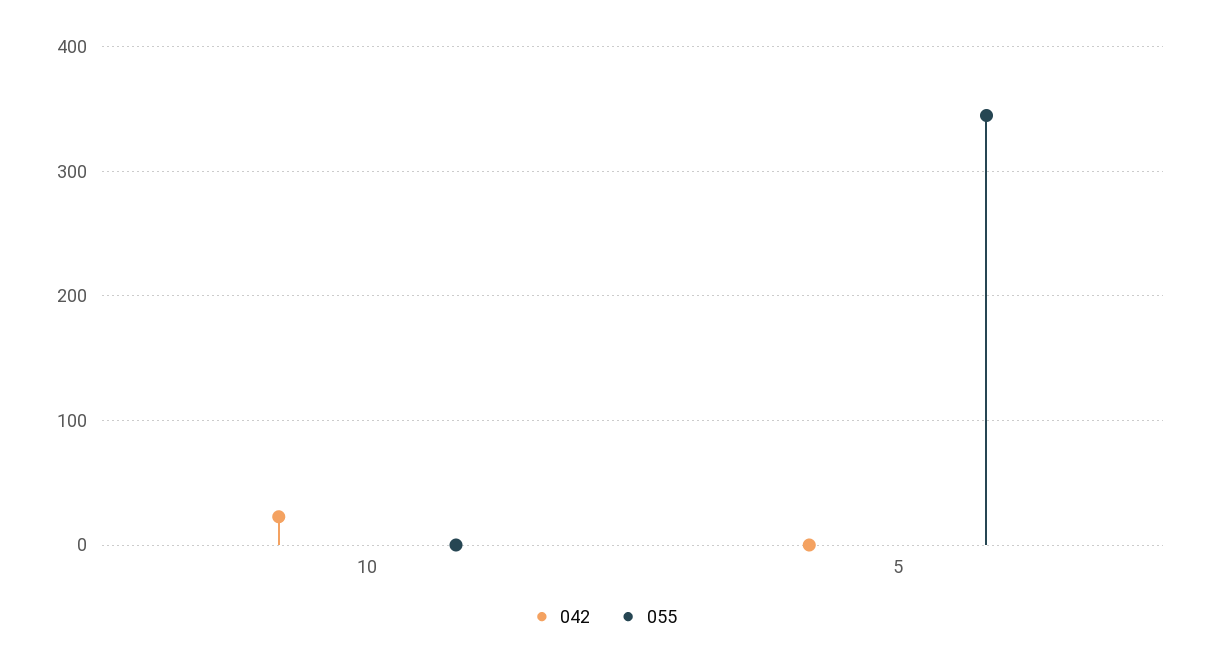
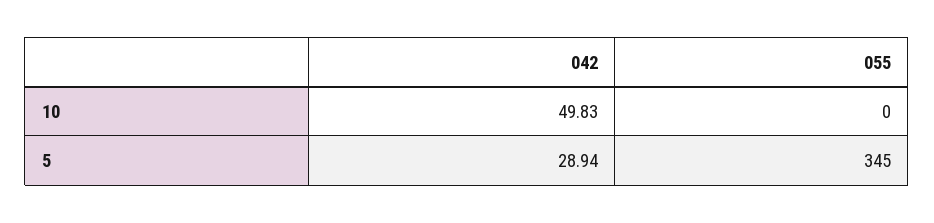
  {
    "042": {
-     "10": 20,
+     "10": 49.83,
-     "5": 0
+     "5": 28.94
    },
    "055": {
      "10": 0,
      "5": 345
    }
  }

